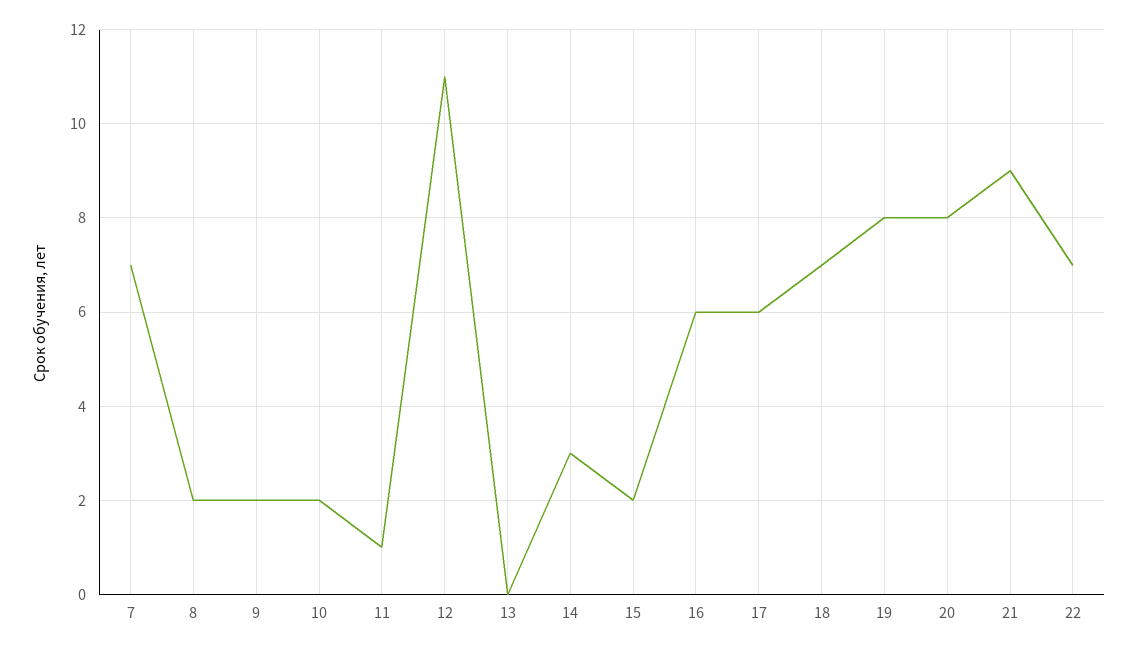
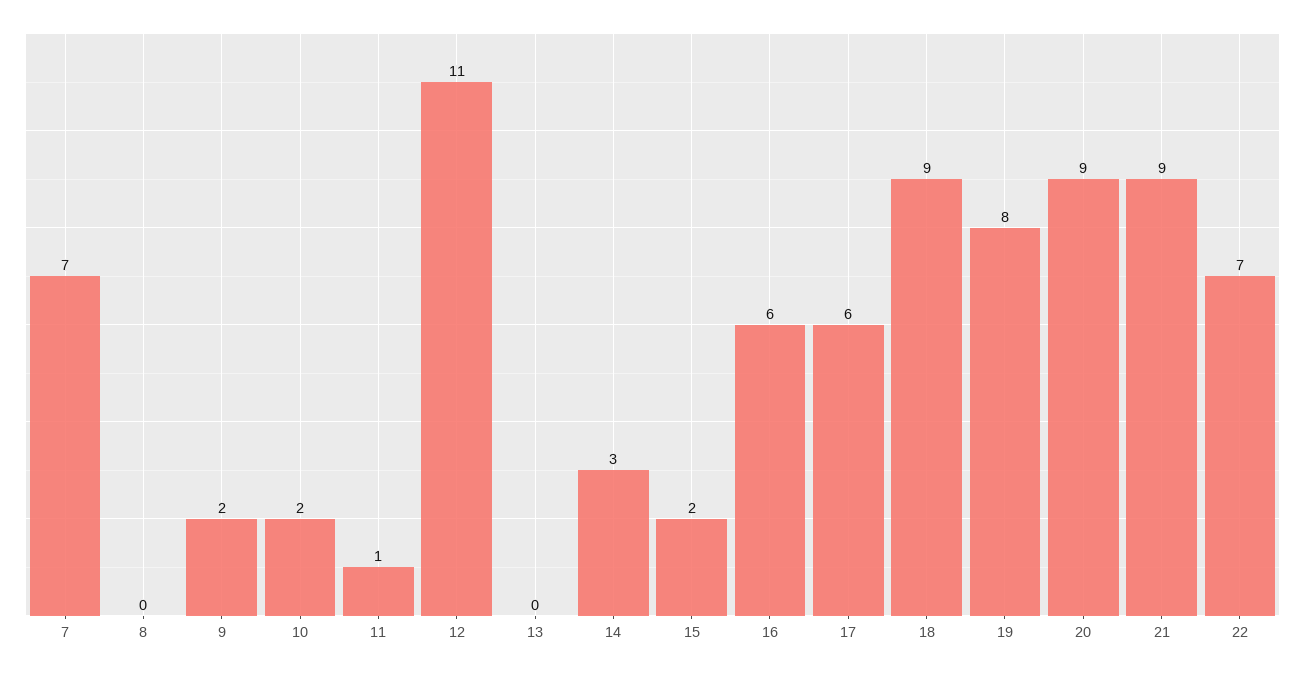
  {
    "7": 7,
-   "8": 2,
+   "8": 0,
    "9": 2,
    "10": 2,
    "11": 1,
    "12": 11,
    "13": 0,
    "14": 3,
    "15": 2,
    "16": 6,
    "17": 6,
-   "18": 7,
+   "18": 9,
    "19": 8,
-   "20": 8,
+   "20": 9,
    "21": 9,
    "22": 7
  }

